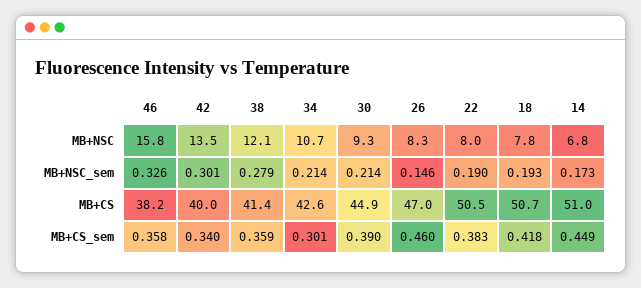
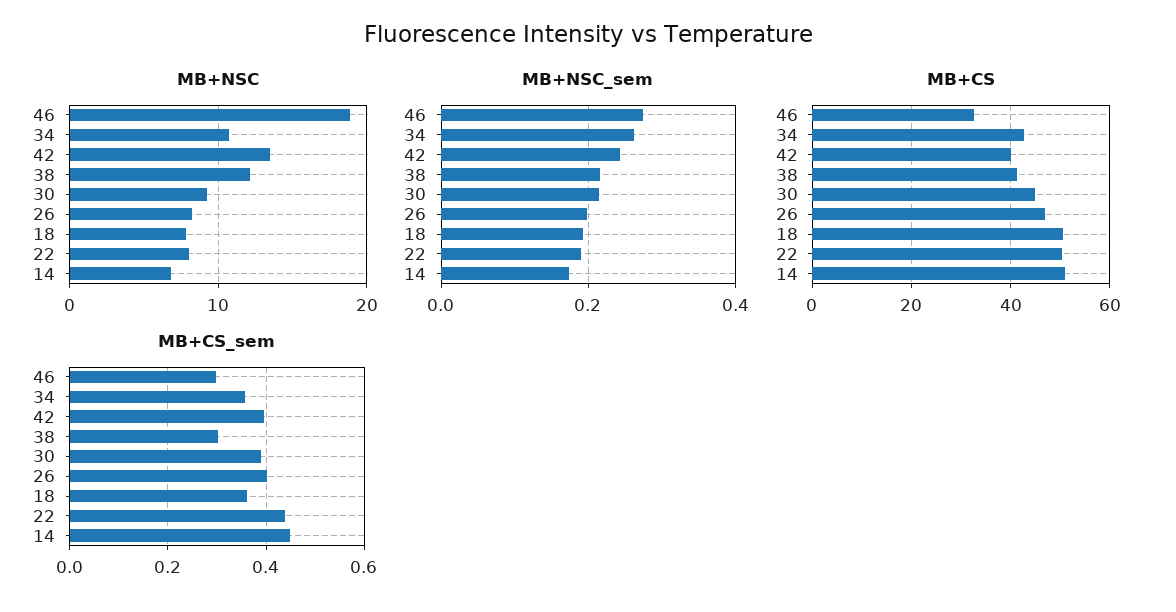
  {
    "MB+NSC": {
-     "46": 15.8,
+     "46": 19,
      "42": 13.5,
      "38": 12.1,
      "34": 10.7,
      "30": 9.3,
      "26": 8.3,
      "22": 8,
      "18": 7.8,
      "14": 6.8
    },
    "MB+NSC_sem": {
-     "46": 0.326,
+     "46": 0.28,
-     "42": 0.301,
+     "42": 0.24,
-     "38": 0.279,
+     "38": 0.22,
-     "34": 0.214,
+     "34": 0.26,
      "30": 0.214,
-     "26": 0.146,
+     "26": 0.2,
      "22": 0.19,
      "18": 0.193,
      "14": 0.173
    },
    "MB+CS": {
-     "46": 38.2,
+     "46": 32,
      "42": 40,
      "38": 41.4,
      "34": 42.6,
      "30": 44.9,
      "26": 47,
      "22": 50.5,
      "18": 50.7,
      "14": 51
    },
    "MB+CS_sem": {
-     "46": 0.358,
+     "46": 0.3,
-     "42": 0.34,
+     "42": 0.4,
-     "38": 0.359,
+     "38": 0.3,
-     "34": 0.301,
+     "34": 0.36,
      "30": 0.39,
-     "26": 0.46,
+     "26": 0.4,
-     "22": 0.383,
+     "22": 0.44,
-     "18": 0.418,
+     "18": 0.36,
      "14": 0.449
    }
  }

